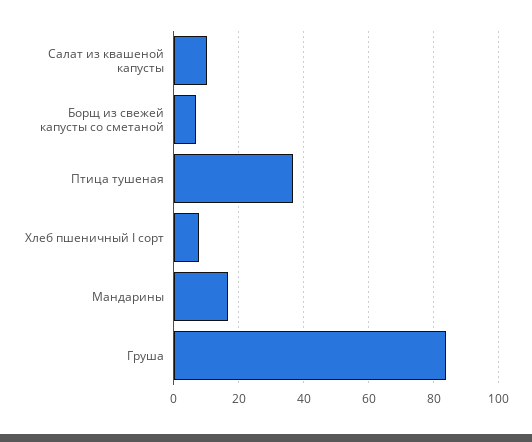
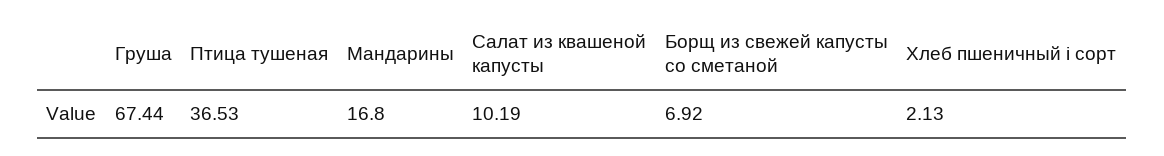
  {
    "Салат из квашеной капусты": 10.19,
    "Борщ из свежей капусты со сметаной": 6.92,
    "Птица тушеная": 36.53,
-   "Хлеб пшеничный I сорт": 8,
+   "Хлеб пшеничный I сорт": 2.13,
    "Мандарины": 16.8,
-   "Груша": 84
+   "Груша": 67.44
  }

